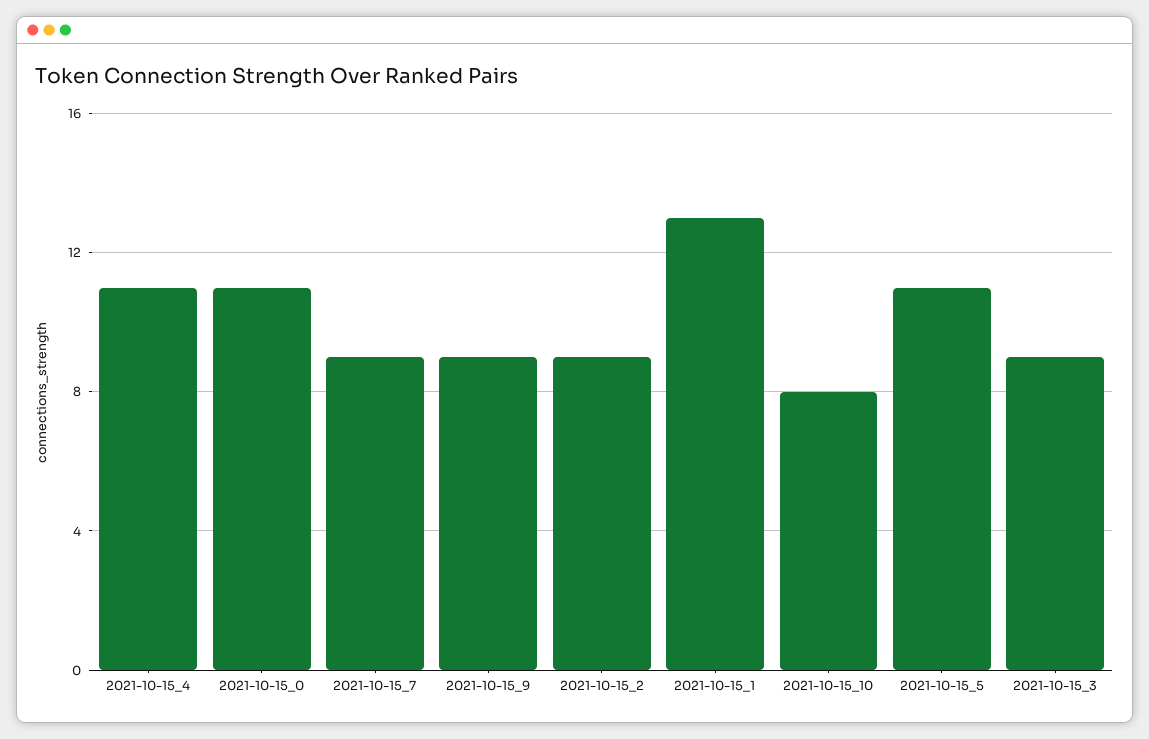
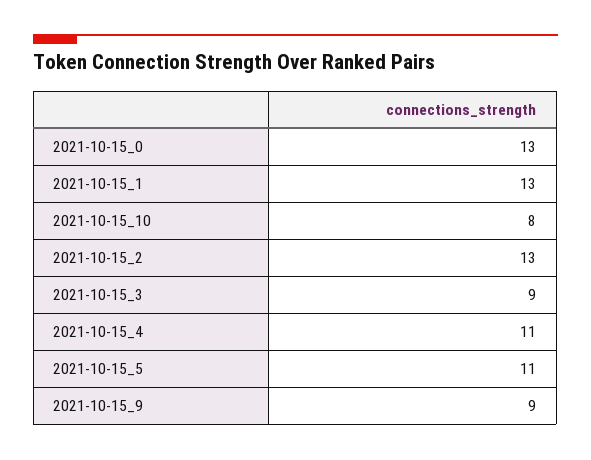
  {
    "2021-10-15_4": 11,
-   "2021-10-15_0": 11,
+   "2021-10-15_0": 13,
-   "2021-10-15_7": 9,
    "2021-10-15_9": 9,
-   "2021-10-15_2": 9,
+   "2021-10-15_2": 13,
    "2021-10-15_1": 13,
    "2021-10-15_10": 8,
    "2021-10-15_5": 11,
    "2021-10-15_3": 9
  }

